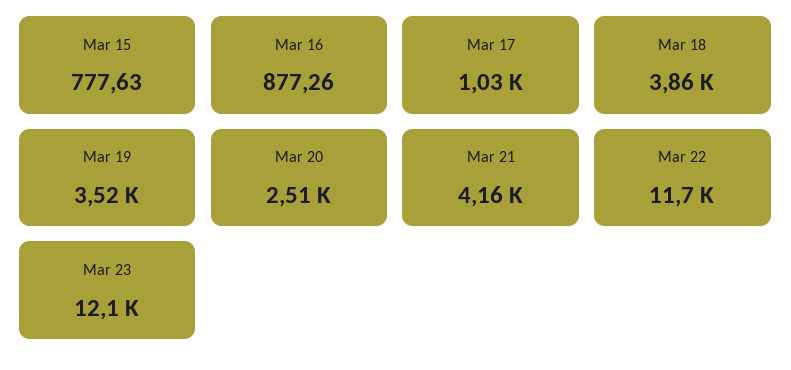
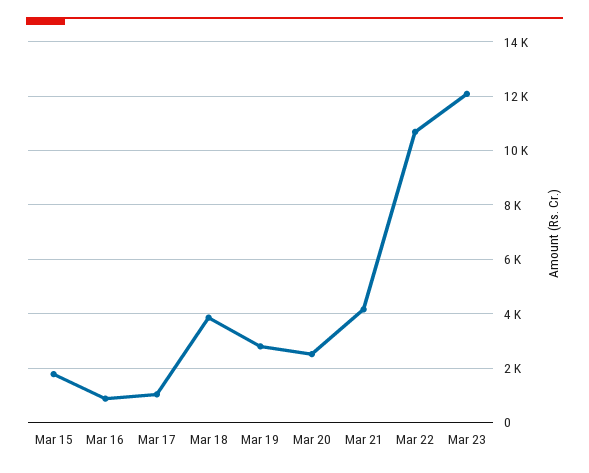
  {
-   "Mar 15": 777.63,
+   "Mar 15": 1750,
    "Mar 16": 877.26,
    "Mar 17": 1030,
    "Mar 18": 3860,
-   "Mar 19": 3520,
+   "Mar 19": 2750,
    "Mar 20": 2510,
    "Mar 21": 4160,
-   "Mar 22": 11700,
+   "Mar 22": 10750,
    "Mar 23": 12100
  }

